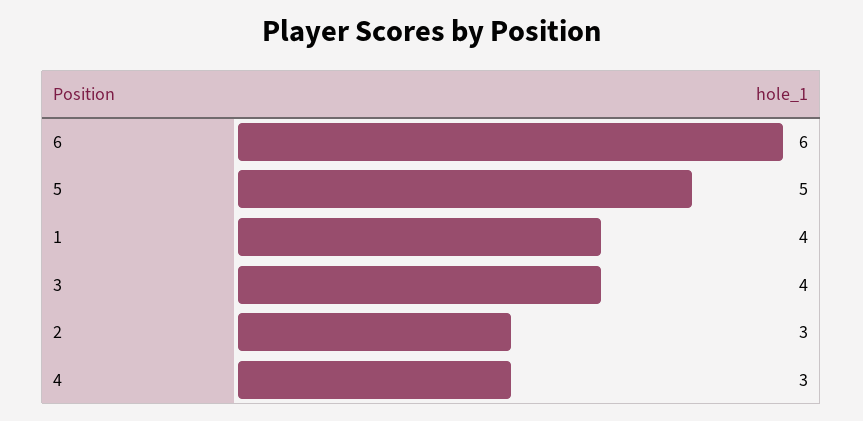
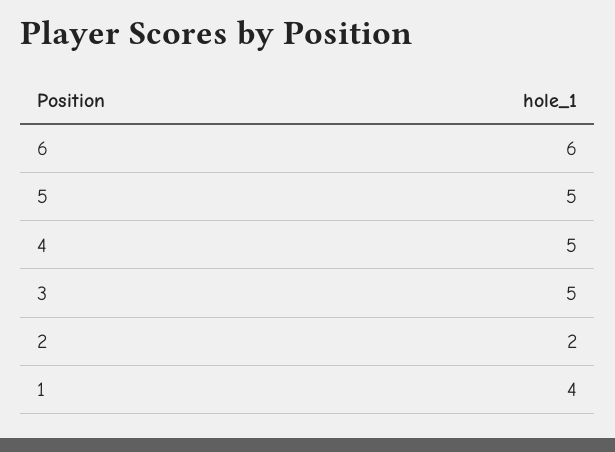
  {
    "6": 6,
    "5": 5,
    "1": 4,
-   "3": 4,
+   "3": 5,
-   "2": 3,
+   "2": 2,
-   "4": 3
+   "4": 5
  }

